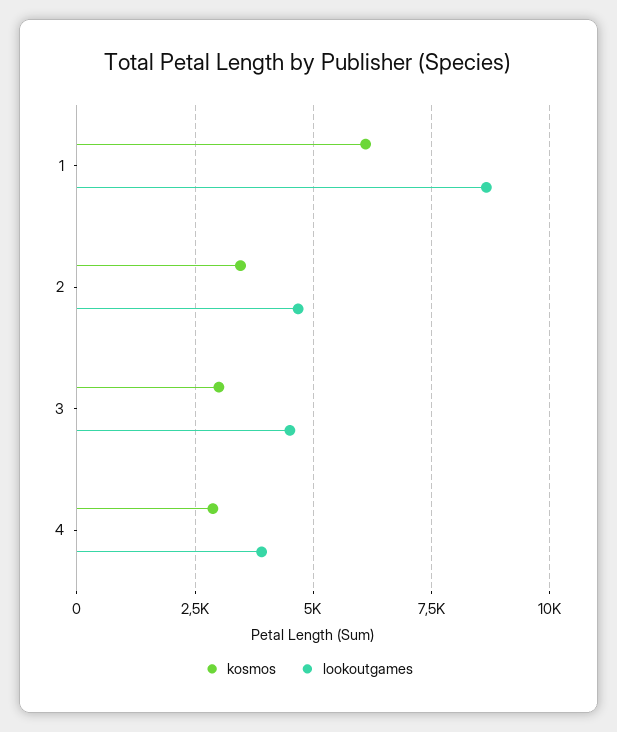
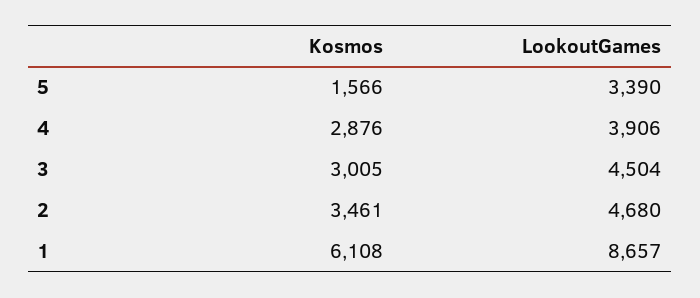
  {
    "kosmos": {
      "1": 6108,
      "2": 3461,
      "3": 3005,
-     "4": 2876
+     "4": 2876,
+     "5": 1566
    },
    "lookoutgames": {
      "1": 8657,
      "2": 4680,
      "3": 4504,
-     "4": 3906
+     "4": 3906,
+     "5": 3390
    }
  }

